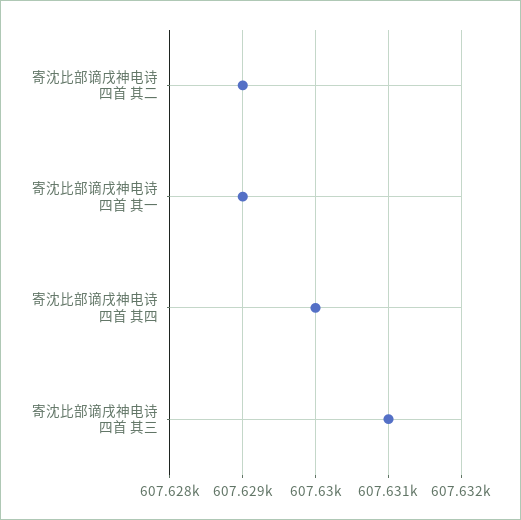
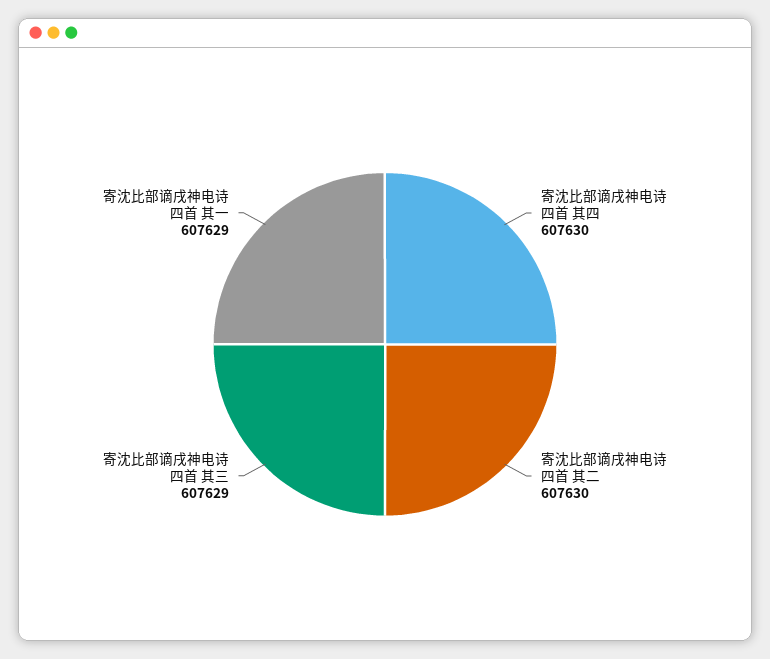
  {
-   "寄沈比部谪戌神电诗四首 其二": 607629,
+   "寄沈比部谪戌神电诗四首 其二": 607630,
    "寄沈比部谪戌神电诗四首 其一": 607629,
    "寄沈比部谪戌神电诗四首 其四": 607630,
-   "寄沈比部谪戌神电诗四首 其三": 607631
+   "寄沈比部谪戌神电诗四首 其三": 607629
  }

